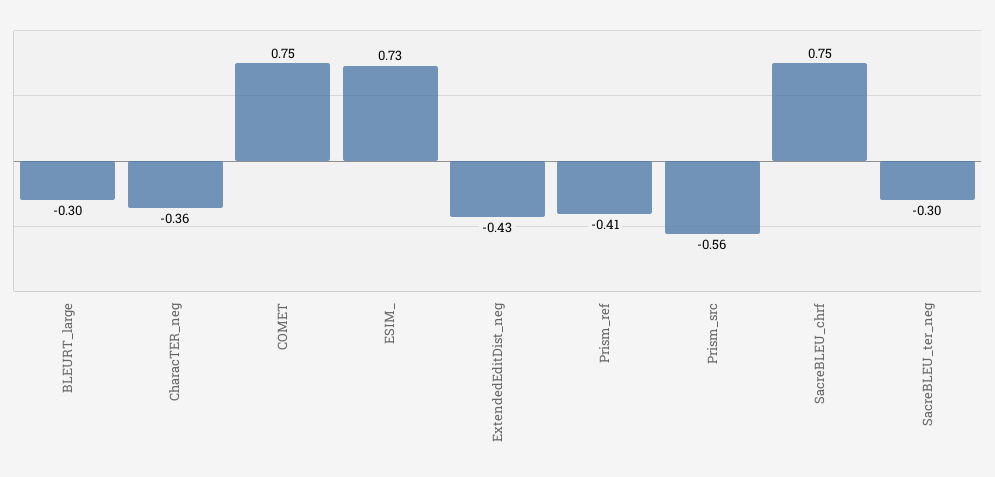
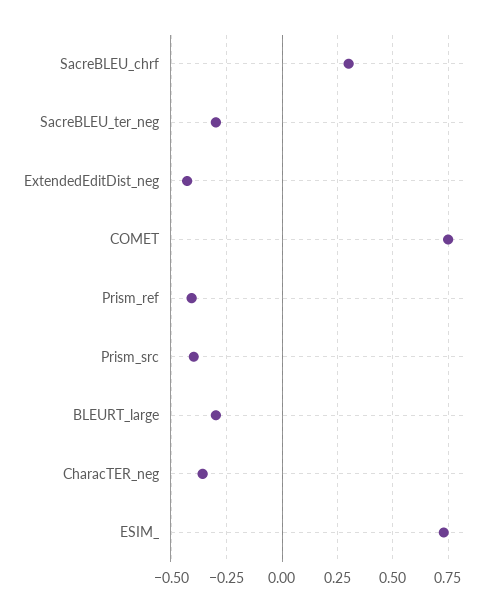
  {
    "BLEURT_large": -0.3,
    "CharacTER_neg": -0.36,
    "COMET": 0.75,
    "ESIM_": 0.73,
    "ExtendedEditDist_neg": -0.43,
    "Prism_ref": -0.41,
-   "Prism_src": -0.56,
+   "Prism_src": -0.4,
-   "SacreBLEU_chrf": 0.75,
+   "SacreBLEU_chrf": 0.3,
    "SacreBLEU_ter_neg": -0.3
  }

